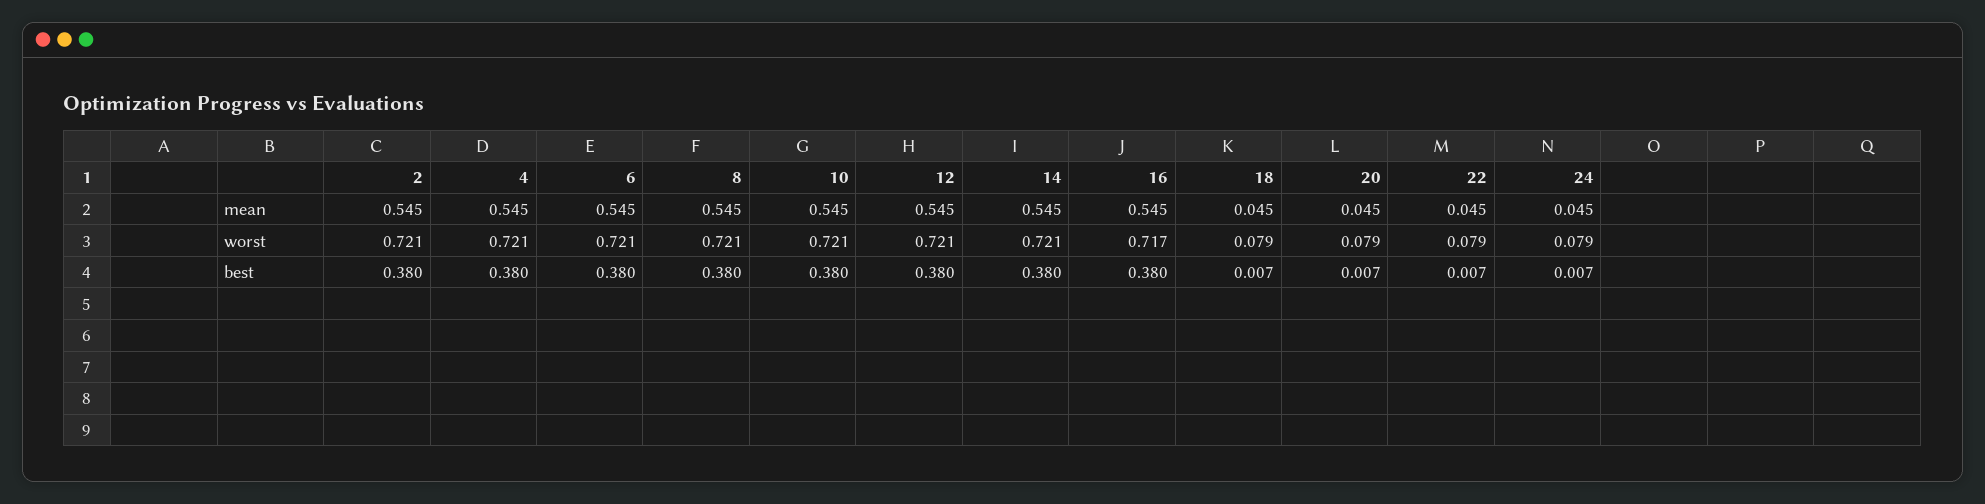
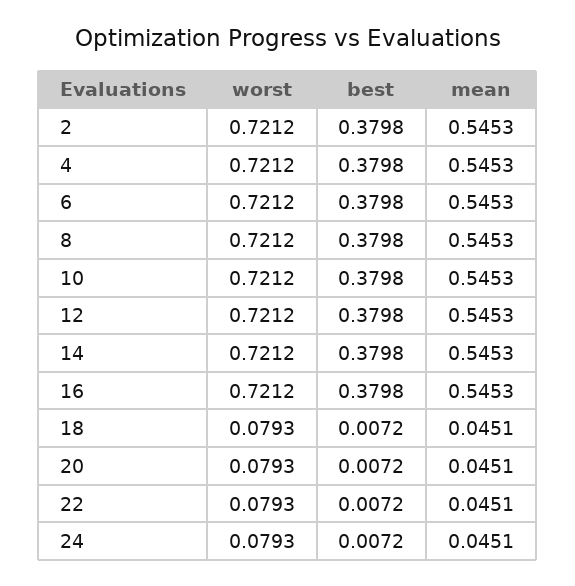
  {
    "2": {
      "mean": 0.5453,
      "worst": 0.7212,
      "best": 0.3798
    },
    "4": {
      "mean": 0.5453,
      "worst": 0.7212,
      "best": 0.3798
    },
    "6": {
      "mean": 0.5453,
      "worst": 0.7212,
      "best": 0.3798
    },
    "8": {
      "mean": 0.5453,
      "worst": 0.7212,
      "best": 0.3798
    },
    "10": {
      "mean": 0.5453,
      "worst": 0.7212,
      "best": 0.3798
    },
    "12": {
      "mean": 0.5453,
      "worst": 0.7212,
      "best": 0.3798
    },
    "14": {
      "mean": 0.5453,
      "worst": 0.7212,
      "best": 0.3798
    },
    "16": {
      "mean": 0.5453,
-     "worst": 0.717,
+     "worst": 0.7212,
      "best": 0.3798
    },
    "18": {
      "mean": 0.0451,
      "worst": 0.0793,
      "best": 0.0072
    },
    "20": {
      "mean": 0.0451,
      "worst": 0.0793,
      "best": 0.0072
    },
    "22": {
      "mean": 0.0451,
      "worst": 0.0793,
      "best": 0.0072
    },
    "24": {
      "mean": 0.0451,
      "worst": 0.0793,
      "best": 0.0072
    }
  }

